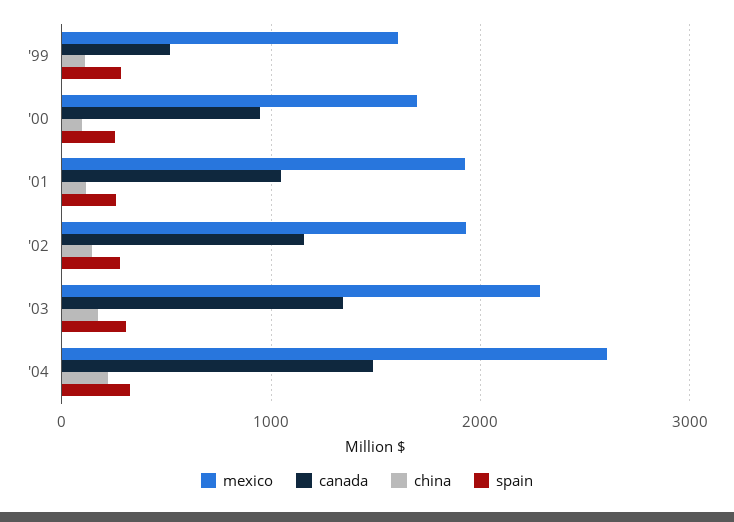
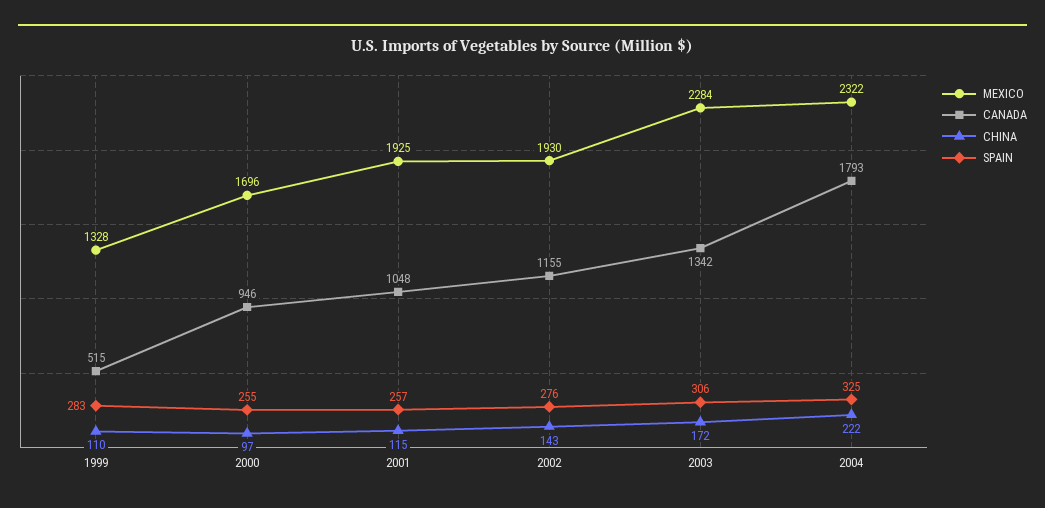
  {
    "mexico": {
-     "'99": 1600,
+     "'99": 1328,
      "'00": 1696,
      "'01": 1925,
      "'02": 1930,
      "'03": 2284,
-     "'04": 2600
+     "'04": 2322
    },
    "canada": {
      "'99": 515,
      "'00": 946,
      "'01": 1048,
      "'02": 1155,
      "'03": 1342,
-     "'04": 1500
+     "'04": 1793
    },
    "china": {
      "'99": 110,
      "'00": 97,
      "'01": 115,
      "'02": 143,
      "'03": 172,
      "'04": 222
    },
    "spain": {
      "'99": 283,
      "'00": 255,
      "'01": 257,
      "'02": 276,
      "'03": 306,
      "'04": 325
    }
  }

